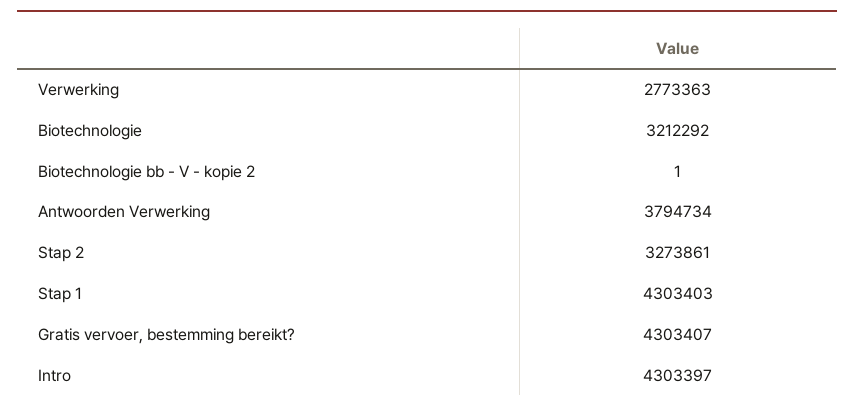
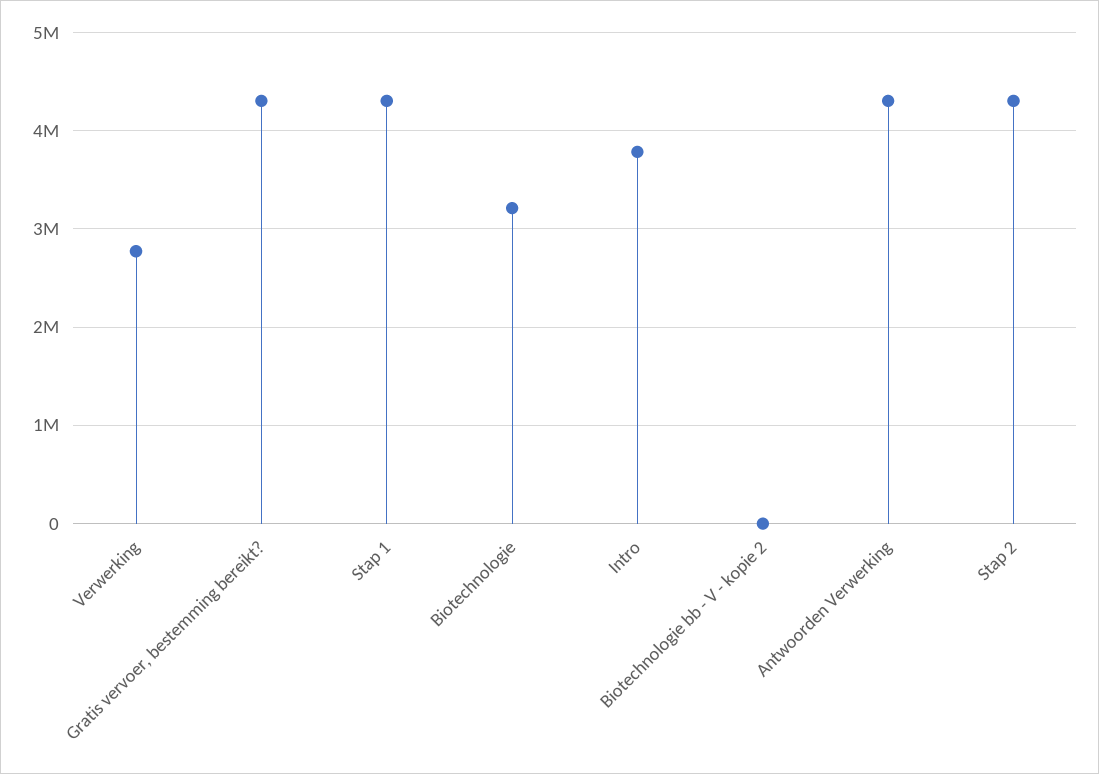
  {
    "Verwerking": 2773363,
    "Biotechnologie": 3212292,
    "Biotechnologie bb - V - kopie 2": 1,
-   "Antwoorden Verwerking": 3794734,
+   "Antwoorden Verwerking": 4300000,
-   "Stap 2": 3273861,
+   "Stap 2": 4300000,
    "Stap 1": 4303403,
    "Gratis vervoer, bestemming bereikt?": 4303407,
-   "Intro": 4303397
+   "Intro": 3800000
  }

